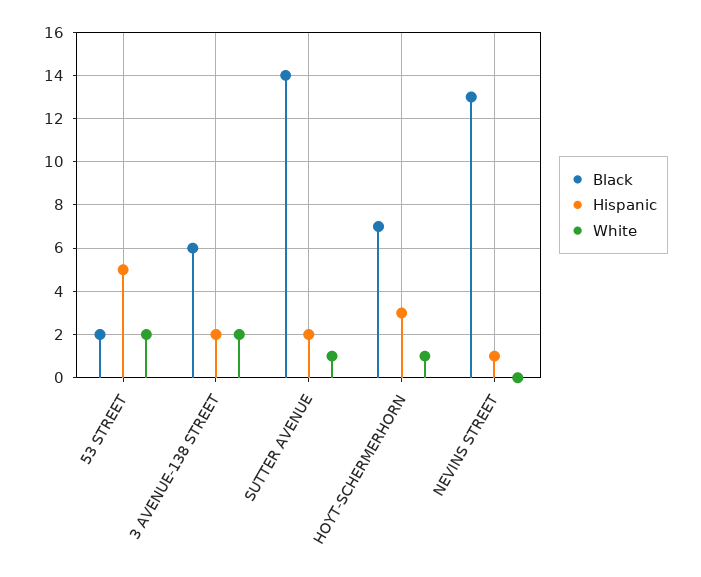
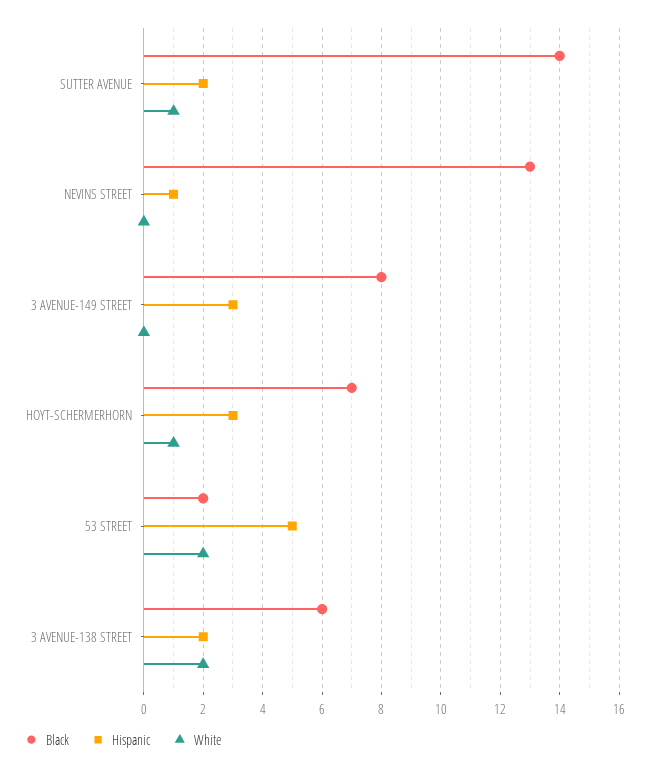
  {
    "Black": {
      "53 STREET": 2,
      "3 AVENUE-138 STREET": 6,
      "SUTTER AVENUE": 14,
      "HOYT-SCHERMERHORN": 7,
-     "NEVINS STREET": 13
+     "NEVINS STREET": 13,
+     "3 AVENUE-149 STREET": 8
    },
    "Hispanic": {
      "53 STREET": 5,
      "3 AVENUE-138 STREET": 2,
      "SUTTER AVENUE": 2,
      "HOYT-SCHERMERHORN": 3,
-     "NEVINS STREET": 1
+     "NEVINS STREET": 1,
+     "3 AVENUE-149 STREET": 3
    },
    "White": {
      "53 STREET": 2,
      "3 AVENUE-138 STREET": 2,
      "SUTTER AVENUE": 1,
      "HOYT-SCHERMERHORN": 1,
-     "NEVINS STREET": 0
+     "NEVINS STREET": 0,
+     "3 AVENUE-149 STREET": 0
    }
  }

